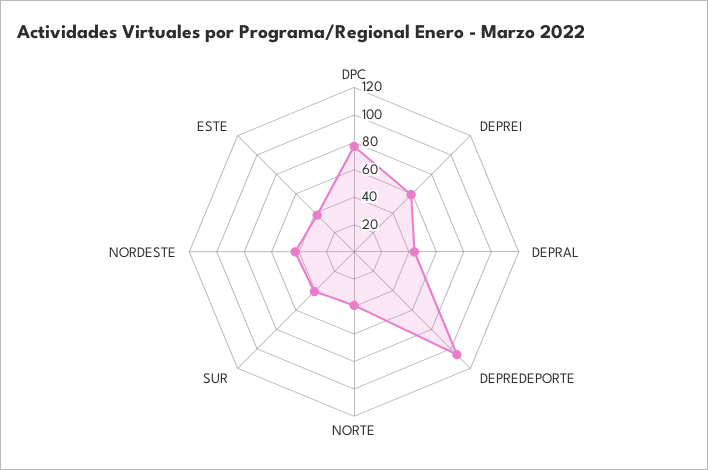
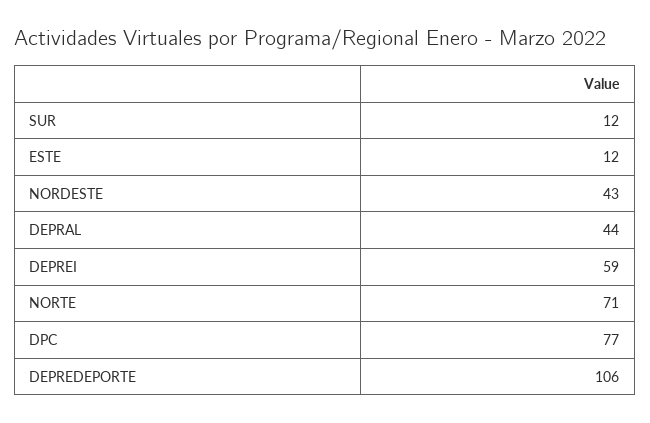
  {
    "DPC": 77,
    "DEPREI": 59,
    "DEPRAL": 44,
    "DEPREDEPORTE": 106,
-   "NORTE": 40,
+   "NORTE": 71,
-   "SUR": 40,
+   "SUR": 12,
    "NORDESTE": 43,
-   "ESTE": 40
+   "ESTE": 12
  }

